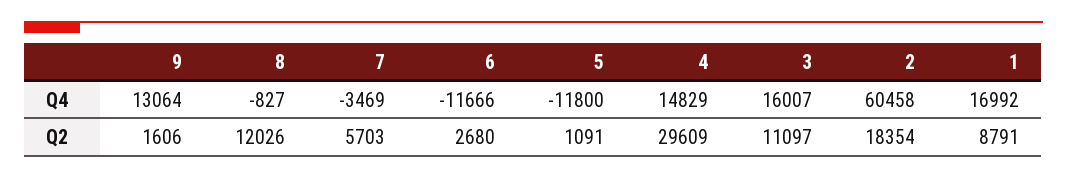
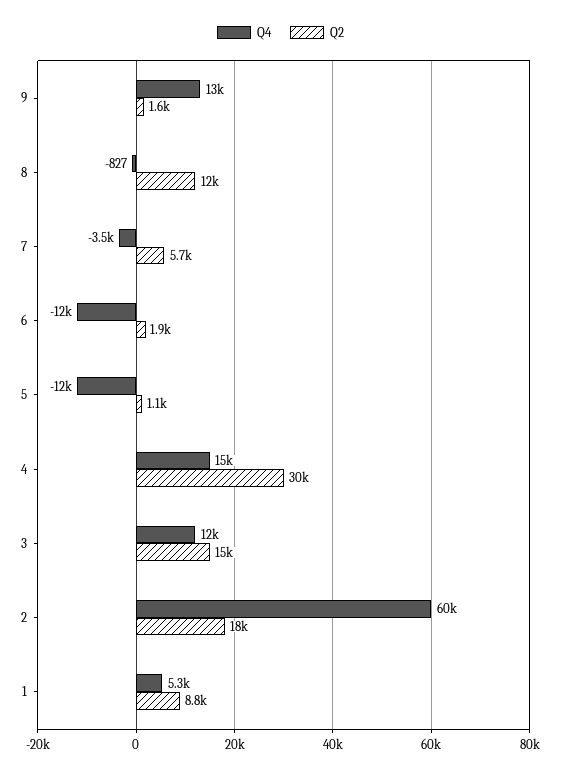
  {
    "Q4": {
      "9": 13064,
      "8": -827,
      "7": -3469,
      "6": -11666,
      "5": -11800,
      "4": 14829,
-     "3": 16007,
+     "3": 12000,
      "2": 60458,
-     "1": 16992
+     "1": 5300
    },
    "Q2": {
      "9": 1606,
      "8": 12026,
      "7": 5703,
-     "6": 2680,
+     "6": 1900,
      "5": 1091,
      "4": 29609,
-     "3": 11097,
+     "3": 15000,
      "2": 18354,
      "1": 8791
    }
  }

